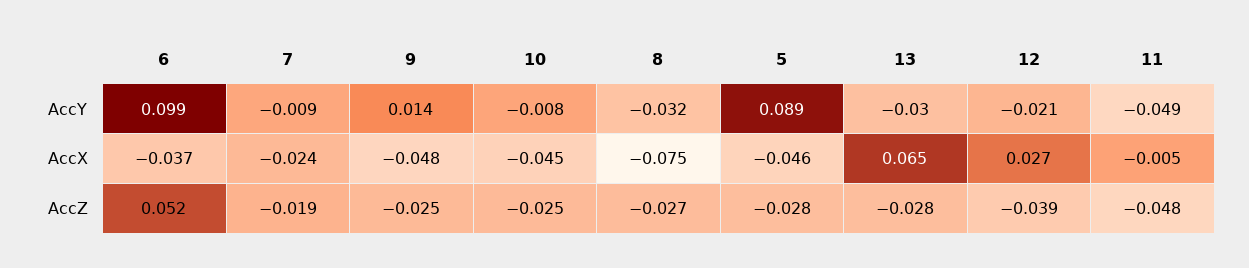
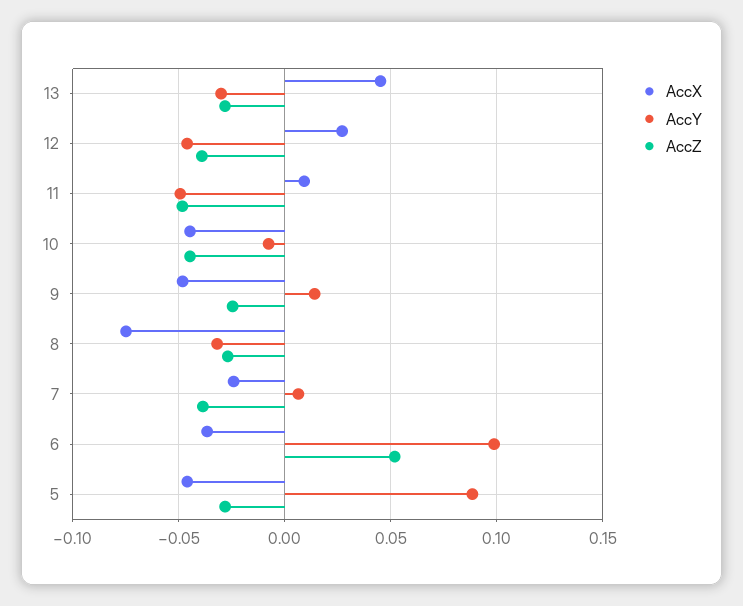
  {
    "AccY": {
      "6": 0.099,
-     "7": -0.009,
+     "7": 0.005,
      "9": 0.014,
      "10": -0.008,
      "8": -0.032,
      "5": 0.089,
      "13": -0.03,
-     "12": -0.021,
+     "12": -0.045,
      "11": -0.049
    },
    "AccX": {
      "6": -0.037,
      "7": -0.024,
      "9": -0.048,
      "10": -0.045,
      "8": -0.075,
      "5": -0.046,
-     "13": 0.065,
+     "13": 0.045,
      "12": 0.027,
-     "11": -0.005
+     "11": 0.01
    },
    "AccZ": {
      "6": 0.052,
-     "7": -0.019,
+     "7": -0.04,
      "9": -0.025,
-     "10": -0.025,
+     "10": -0.045,
      "8": -0.027,
      "5": -0.028,
      "13": -0.028,
      "12": -0.039,
      "11": -0.048
    }
  }

